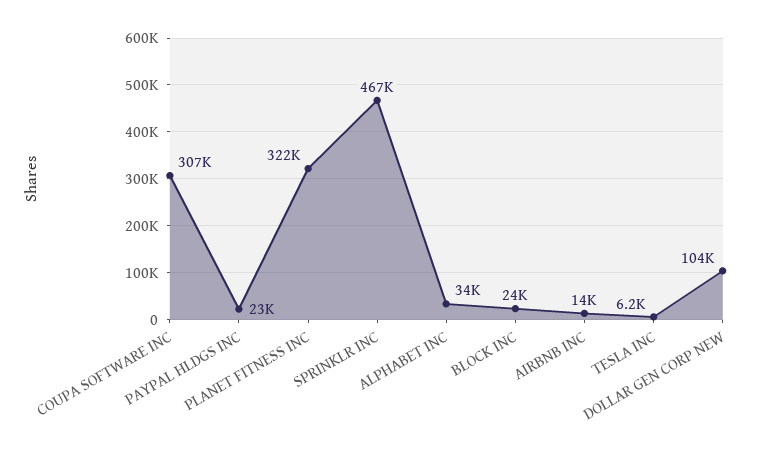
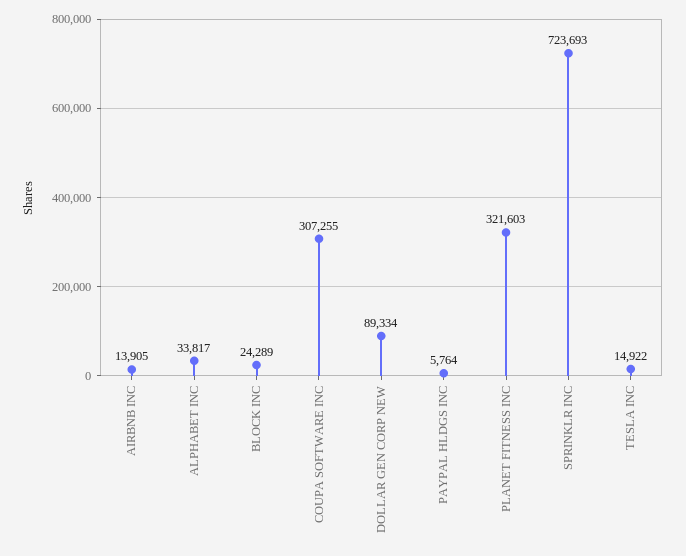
  {
    "COUPA SOFTWARE INC": 307255,
-   "PAYPAL HLDGS INC": 23000,
+   "PAYPAL HLDGS INC": 5764,
    "PLANET FITNESS INC": 321603,
-   "SPRINKLR INC": 467000,
+   "SPRINKLR INC": 723693,
    "ALPHABET INC": 33817,
    "BLOCK INC": 24289,
    "AIRBNB INC": 13905,
-   "TESLA INC": 6200,
+   "TESLA INC": 14922,
-   "DOLLAR GEN CORP NEW": 104000
+   "DOLLAR GEN CORP NEW": 89334
  }

